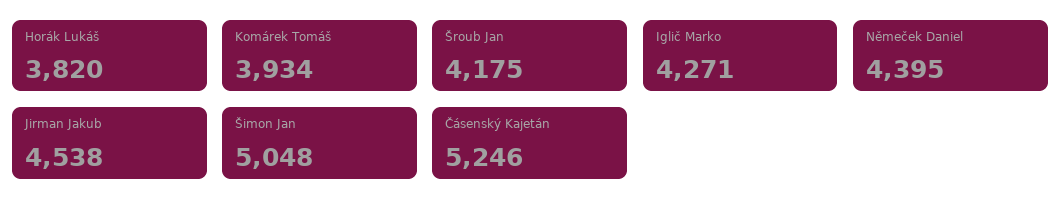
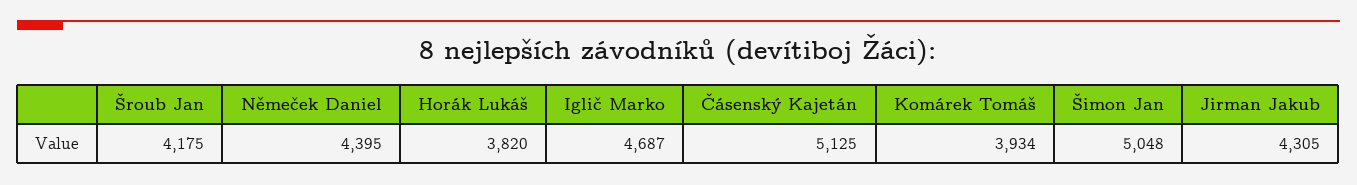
  {
    "Horák Lukáš": 3820,
    "Komárek Tomáš": 3934,
    "Šroub Jan": 4175,
-   "Iglič Marko": 4271,
+   "Iglič Marko": 4687,
    "Němeček Daniel": 4395,
-   "Jirman Jakub": 4538,
+   "Jirman Jakub": 4305,
    "Šimon Jan": 5048,
-   "Čásenský Kajetán": 5246
+   "Čásenský Kajetán": 5125
  }

